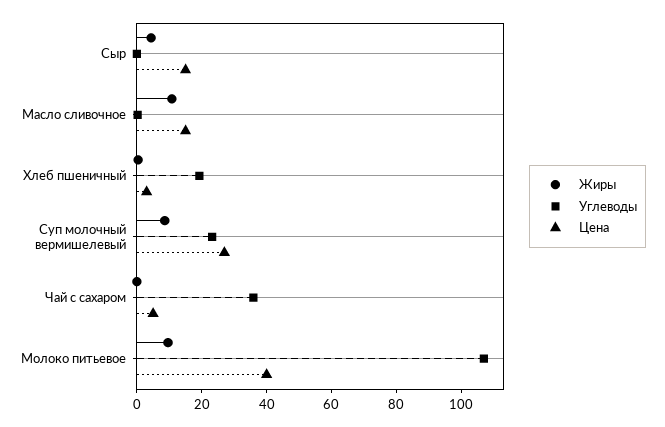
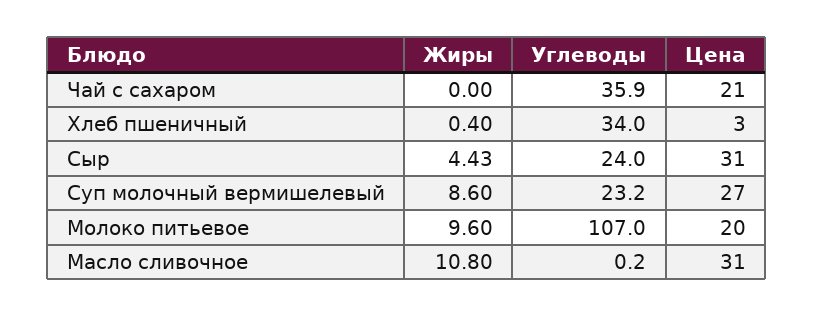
  {
    "Жиры": {
      "Сыр": 4.43,
      "Масло сливочное": 10.8,
      "Хлеб пшеничный": 0.4,
      "Суп молочный вермишелевый": 8.6,
      "Чай с сахаром": 0,
      "Молоко питьевое": 9.6
    },
    "Углеводы": {
-     "Сыр": 0,
+     "Сыр": 24,
      "Масло сливочное": 0.2,
-     "Хлеб пшеничный": 20,
+     "Хлеб пшеничный": 34,
      "Суп молочный вермишелевый": 23.2,
      "Чай с сахаром": 35.9,
      "Молоко питьевое": 107
    },
    "Цена": {
-     "Сыр": 15,
+     "Сыр": 31,
-     "Масло сливочное": 15,
+     "Масло сливочное": 31,
      "Хлеб пшеничный": 3,
      "Суп молочный вермишелевый": 27,
-     "Чай с сахаром": 5,
+     "Чай с сахаром": 21,
-     "Молоко питьевое": 40
+     "Молоко питьевое": 20
    }
  }

